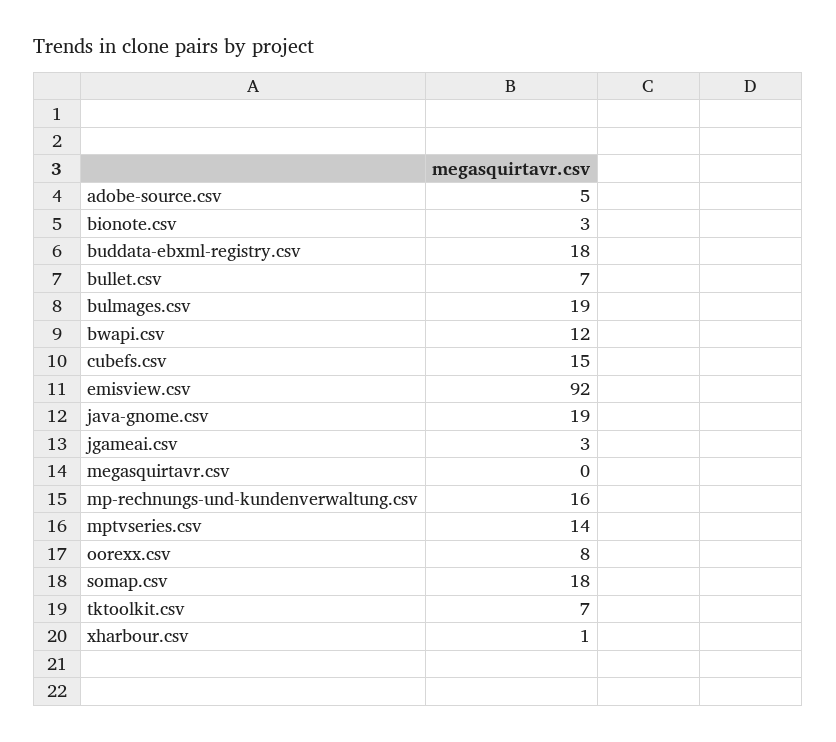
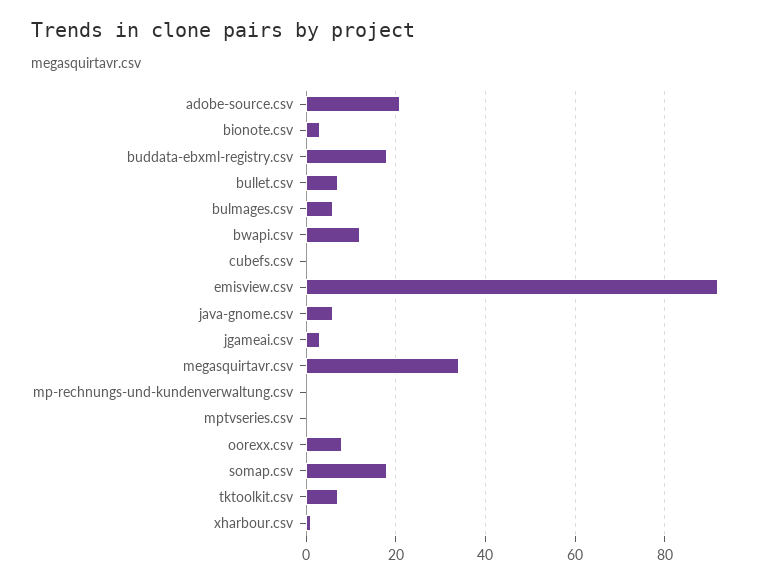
  {
-   "adobe-source.csv": 5,
+   "adobe-source.csv": 20,
    "bionote.csv": 3,
    "buddata-ebxml-registry.csv": 18,
    "bullet.csv": 7,
-   "bulmages.csv": 19,
+   "bulmages.csv": 5,
    "bwapi.csv": 12,
-   "cubefs.csv": 15,
+   "cubefs.csv": 0,
    "emisview.csv": 92,
-   "java-gnome.csv": 19,
+   "java-gnome.csv": 5,
    "jgameai.csv": 3,
-   "megasquirtavr.csv": 0,
+   "megasquirtavr.csv": 35,
-   "mp-rechnungs-und-kundenverwaltung.csv": 16,
+   "mp-rechnungs-und-kundenverwaltung.csv": 0,
-   "mptvseries.csv": 14,
+   "mptvseries.csv": 0,
    "oorexx.csv": 8,
    "somap.csv": 18,
    "tktoolkit.csv": 7,
    "xharbour.csv": 1
  }

